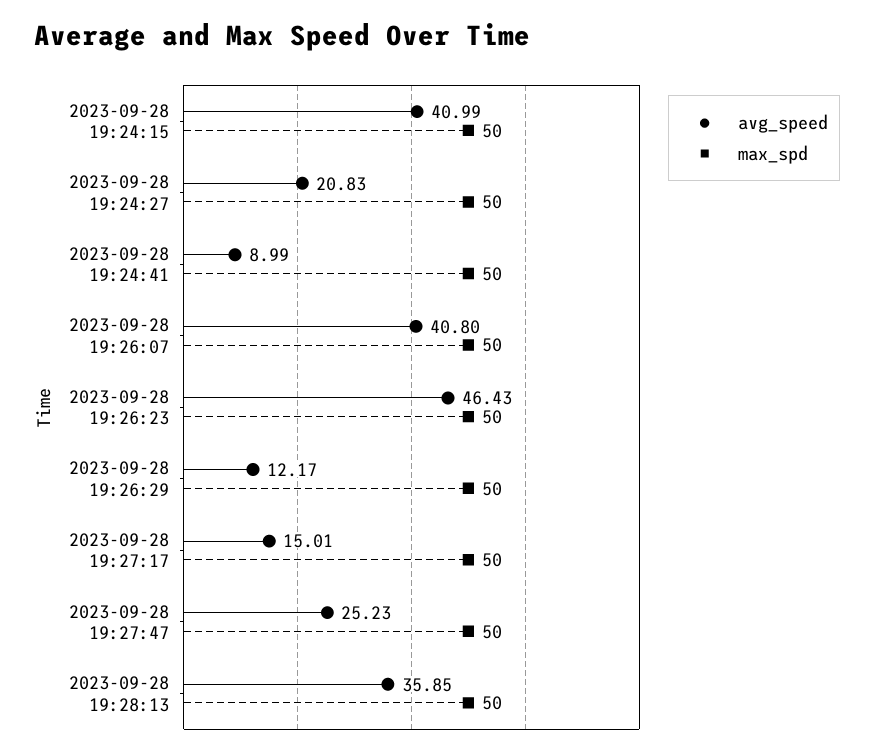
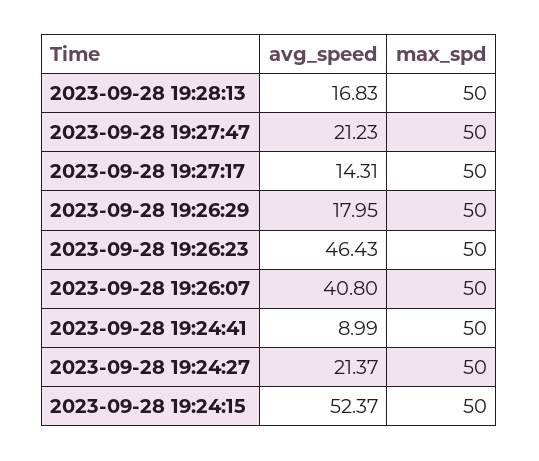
  {
    "avg_speed": {
-     "2023-09-28 19:24:15": 40.99,
+     "2023-09-28 19:24:15": 52.37,
-     "2023-09-28 19:24:27": 20.83,
+     "2023-09-28 19:24:27": 21.37,
      "2023-09-28 19:24:41": 8.99,
      "2023-09-28 19:26:07": 40.8,
      "2023-09-28 19:26:23": 46.43,
-     "2023-09-28 19:26:29": 12.17,
+     "2023-09-28 19:26:29": 17.95,
-     "2023-09-28 19:27:17": 15.01,
+     "2023-09-28 19:27:17": 14.31,
-     "2023-09-28 19:27:47": 25.23,
+     "2023-09-28 19:27:47": 21.23,
-     "2023-09-28 19:28:13": 35.85
+     "2023-09-28 19:28:13": 16.83
    },
    "max_spd": {
      "2023-09-28 19:24:15": 50,
      "2023-09-28 19:24:27": 50,
      "2023-09-28 19:24:41": 50,
      "2023-09-28 19:26:07": 50,
      "2023-09-28 19:26:23": 50,
      "2023-09-28 19:26:29": 50,
      "2023-09-28 19:27:17": 50,
      "2023-09-28 19:27:47": 50,
      "2023-09-28 19:28:13": 50
    }
  }

